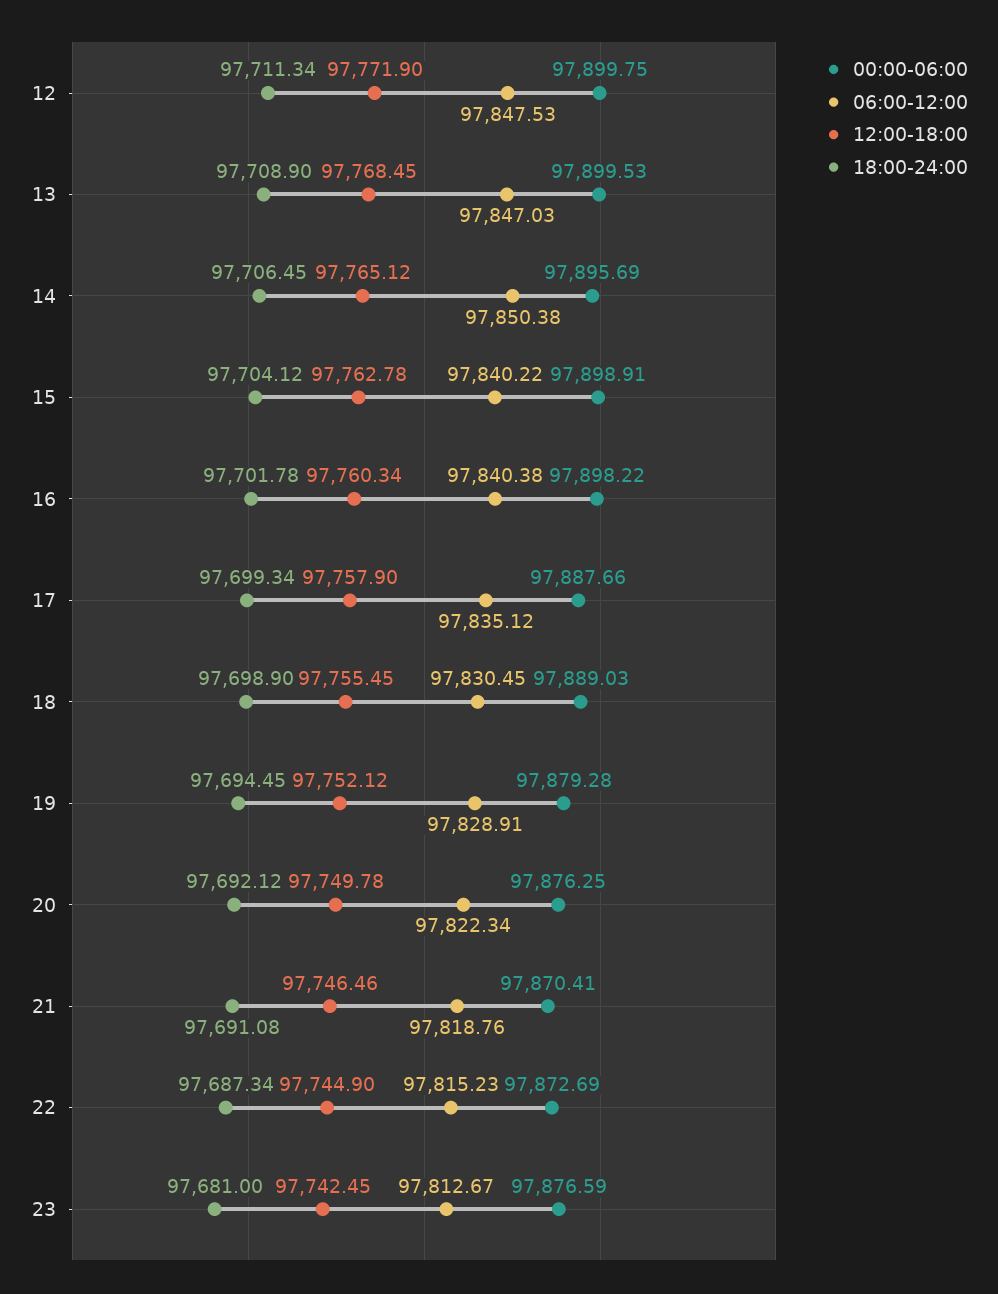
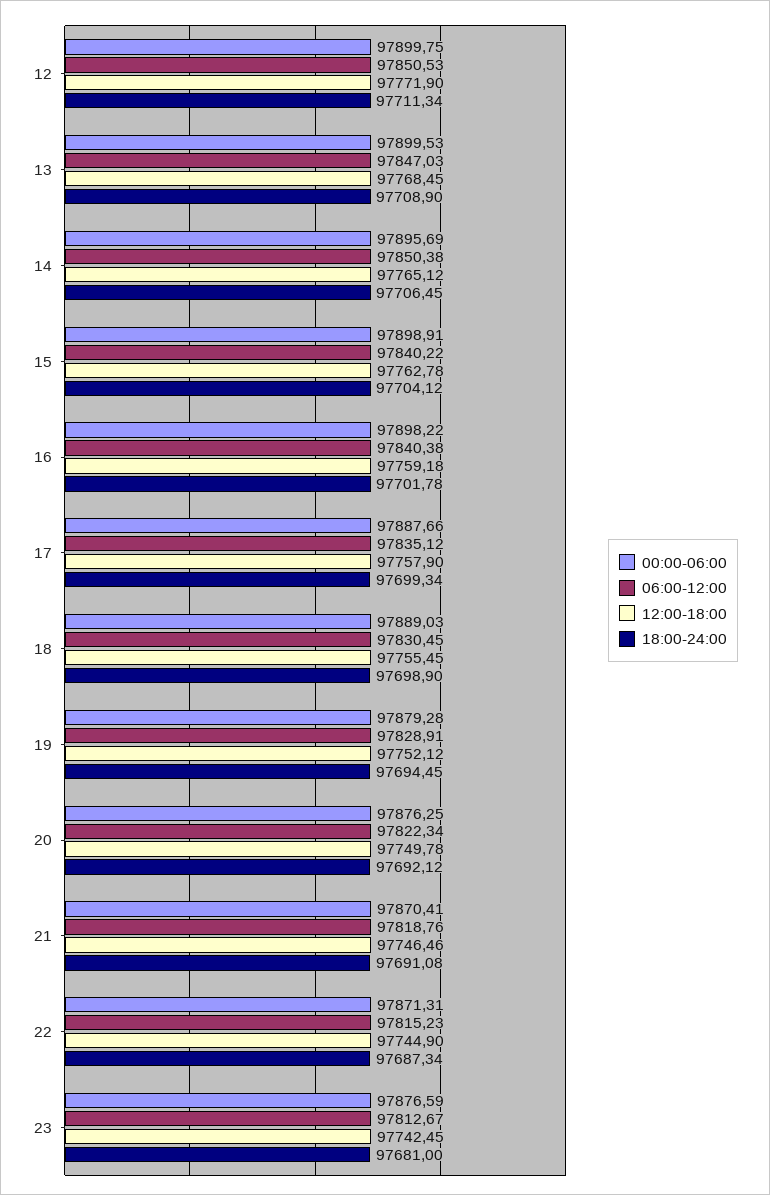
  {
    "00:00-06:00": {
      "12": 97899.75,
      "13": 97899.53,
      "14": 97895.69,
      "15": 97898.91,
      "16": 97898.22,
      "17": 97887.66,
      "18": 97889.03,
      "19": 97879.28,
      "20": 97876.25,
      "21": 97870.41,
-     "22": 97872.69,
+     "22": 97871.31,
      "23": 97876.59
    },
    "06:00-12:00": {
-     "12": 97847.53,
+     "12": 97850.53,
      "13": 97847.03,
      "14": 97850.38,
      "15": 97840.22,
      "16": 97840.38,
      "17": 97835.12,
      "18": 97830.45,
      "19": 97828.91,
      "20": 97822.34,
      "21": 97818.76,
      "22": 97815.23,
      "23": 97812.67
    },
    "12:00-18:00": {
      "12": 97771.9,
      "13": 97768.45,
      "14": 97765.12,
      "15": 97762.78,
-     "16": 97760.34,
+     "16": 97759.18,
      "17": 97757.9,
      "18": 97755.45,
      "19": 97752.12,
      "20": 97749.78,
      "21": 97746.46,
      "22": 97744.9,
      "23": 97742.45
    },
    "18:00-24:00": {
      "12": 97711.34,
      "13": 97708.9,
      "14": 97706.45,
      "15": 97704.12,
      "16": 97701.78,
      "17": 97699.34,
      "18": 97698.9,
      "19": 97694.45,
      "20": 97692.12,
      "21": 97691.08,
      "22": 97687.34,
      "23": 97681
    }
  }

